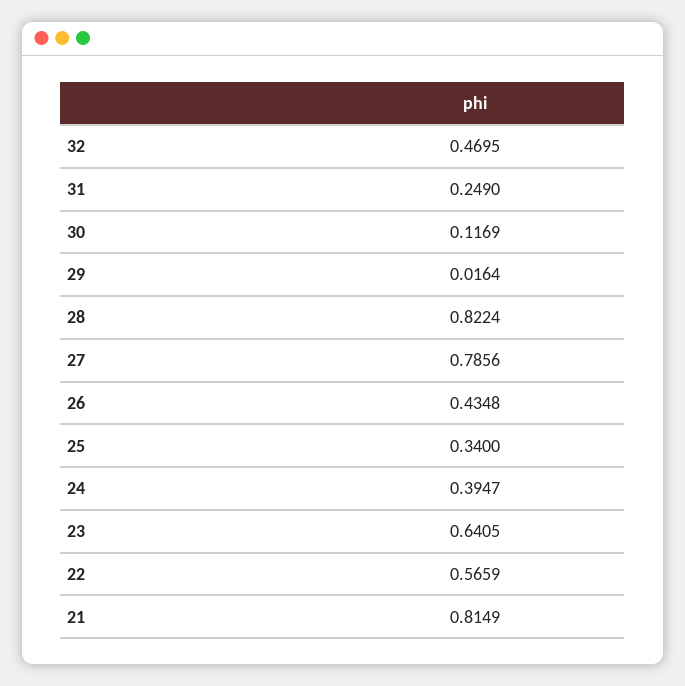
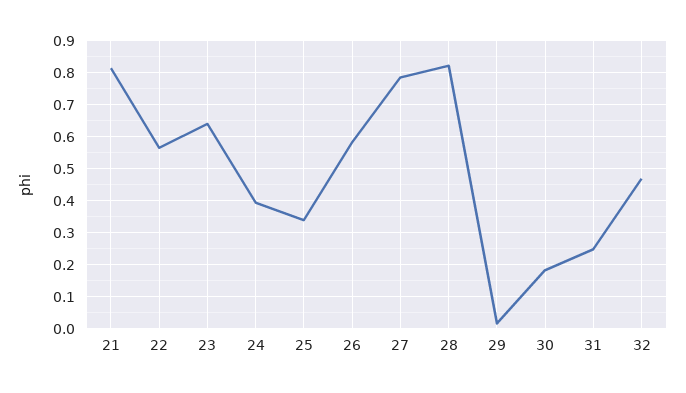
  {
    "32": 0.4695,
    "31": 0.249,
-   "30": 0.1169,
+   "30": 0.18,
    "29": 0.0164,
    "28": 0.8224,
    "27": 0.7856,
-   "26": 0.4348,
+   "26": 0.58,
    "25": 0.34,
    "24": 0.3947,
    "23": 0.6405,
    "22": 0.5659,
    "21": 0.8149
  }

